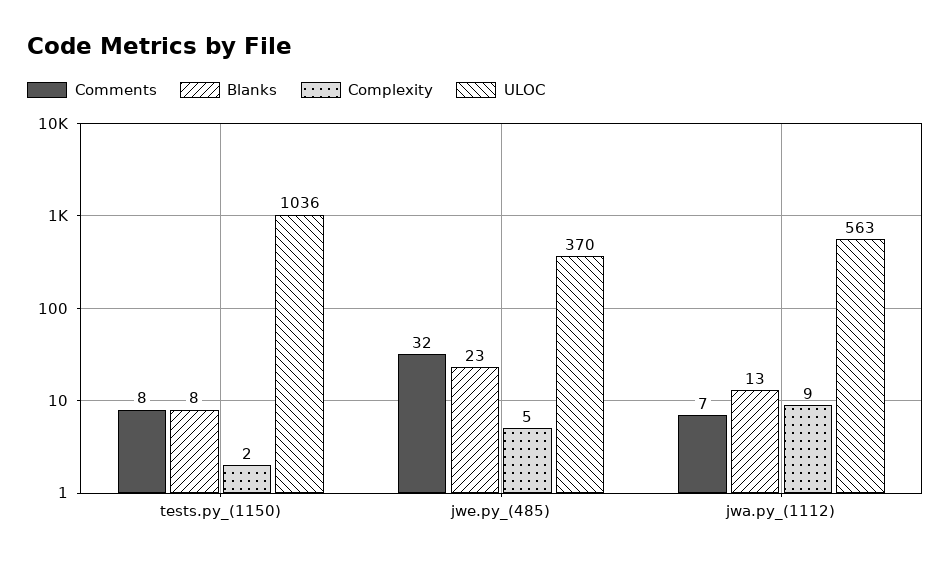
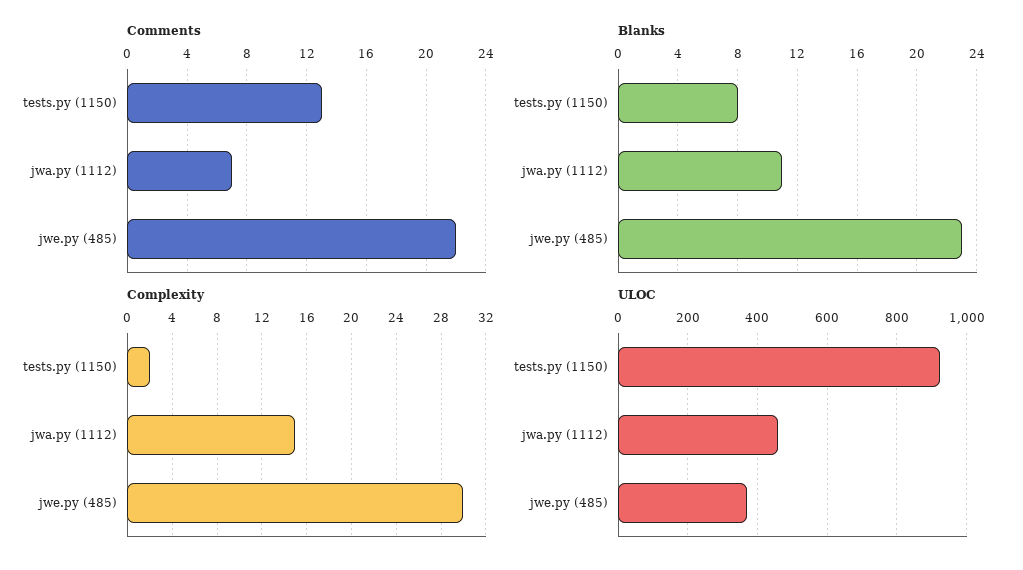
  {
    "Comments": {
-     "tests.py_(1150)": 8,
+     "tests.py_(1150)": 13,
-     "jwe.py_(485)": 32,
+     "jwe.py_(485)": 22,
      "jwa.py_(1112)": 7
    },
    "Blanks": {
      "tests.py_(1150)": 8,
      "jwe.py_(485)": 23,
-     "jwa.py_(1112)": 13
+     "jwa.py_(1112)": 11
    },
    "Complexity": {
      "tests.py_(1150)": 2,
-     "jwe.py_(485)": 5,
+     "jwe.py_(485)": 30,
-     "jwa.py_(1112)": 9
+     "jwa.py_(1112)": 15
    },
    "ULOC": {
-     "tests.py_(1150)": 1036,
+     "tests.py_(1150)": 920,
      "jwe.py_(485)": 370,
-     "jwa.py_(1112)": 563
+     "jwa.py_(1112)": 460
    }
  }

